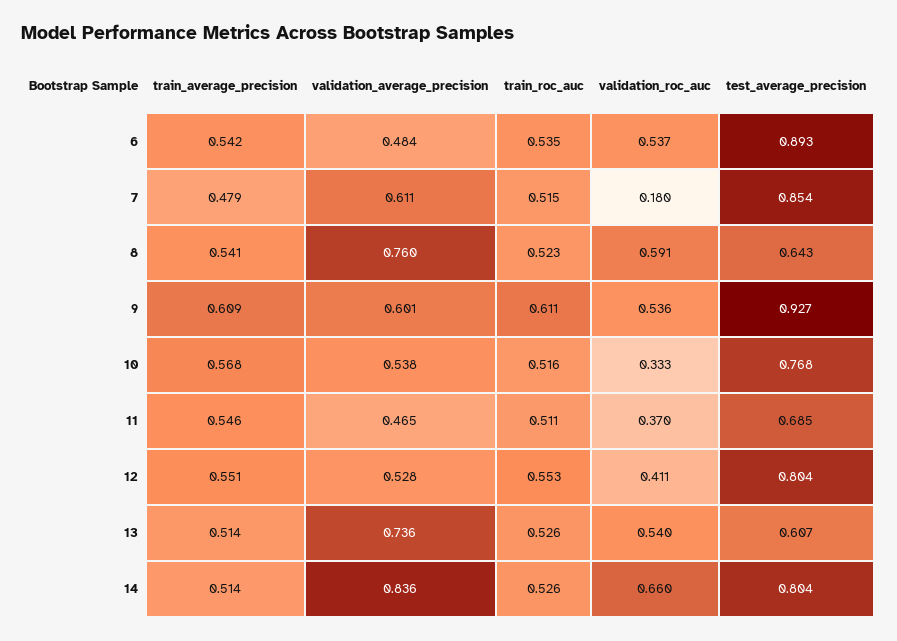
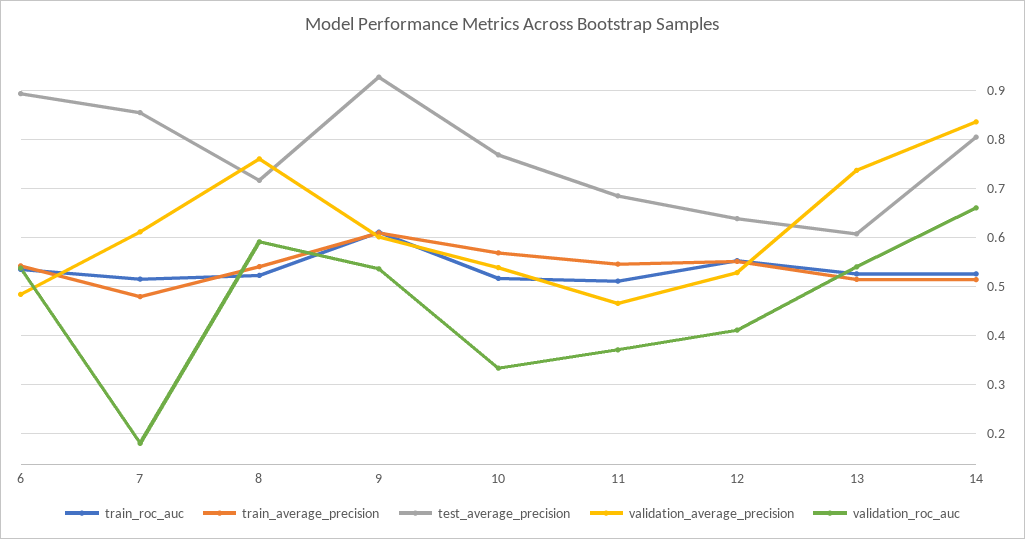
  {
    "train_average_precision": {
      "6": 0.542,
      "7": 0.479,
      "8": 0.541,
      "9": 0.609,
      "10": 0.568,
      "11": 0.546,
      "12": 0.551,
      "13": 0.514,
      "14": 0.514
    },
    "validation_average_precision": {
      "6": 0.484,
      "7": 0.611,
      "8": 0.76,
      "9": 0.601,
      "10": 0.538,
      "11": 0.465,
      "12": 0.528,
      "13": 0.736,
      "14": 0.836
    },
    "train_roc_auc": {
      "6": 0.535,
      "7": 0.515,
      "8": 0.523,
      "9": 0.611,
      "10": 0.516,
      "11": 0.511,
      "12": 0.553,
      "13": 0.526,
      "14": 0.526
    },
    "validation_roc_auc": {
      "6": 0.537,
      "7": 0.18,
      "8": 0.591,
      "9": 0.536,
      "10": 0.333,
      "11": 0.37,
      "12": 0.411,
      "13": 0.54,
      "14": 0.66
    },
    "test_average_precision": {
      "6": 0.893,
      "7": 0.854,
-     "8": 0.643,
+     "8": 0.72,
      "9": 0.927,
      "10": 0.768,
      "11": 0.685,
-     "12": 0.804,
+     "12": 0.64,
      "13": 0.607,
      "14": 0.804
    }
  }

